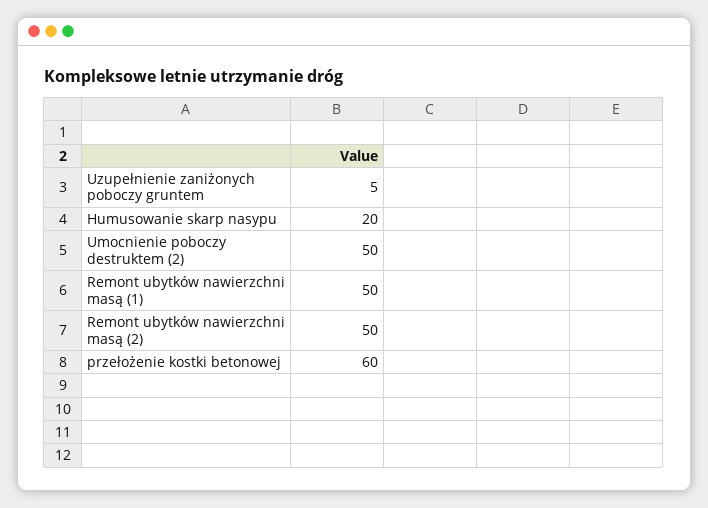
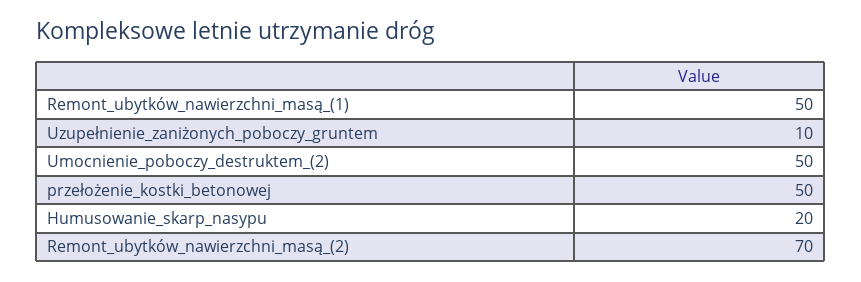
  {
-   "Uzupełnienie zaniżonych poboczy gruntem": 5,
+   "Uzupełnienie zaniżonych poboczy gruntem": 10,
    "Humusowanie skarp nasypu": 20,
    "Umocnienie poboczy destruktem (2)": 50,
    "Remont ubytków nawierzchni masą (1)": 50,
-   "Remont ubytków nawierzchni masą (2)": 50,
+   "Remont ubytków nawierzchni masą (2)": 70,
-   "przełożenie kostki betonowej": 60
+   "przełożenie kostki betonowej": 50
  }

